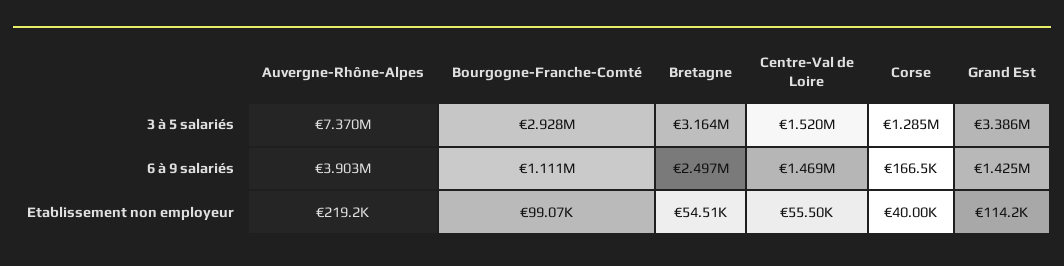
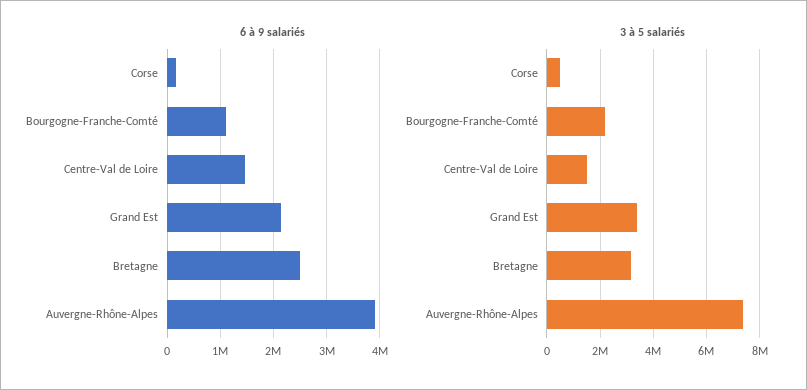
  {
    "3 à 5 salariés": {
      "Auvergne-Rhône-Alpes": 7370000,
-     "Bourgogne-Franche-Comté": 2928000,
+     "Bourgogne-Franche-Comté": 2250000,
      "Bretagne": 3164000,
      "Centre-Val de Loire": 1520000,
-     "Corse": 1285000,
+     "Corse": 500000,
      "Grand Est": 3386000
    },
    "6 à 9 salariés": {
      "Auvergne-Rhône-Alpes": 3903000,
      "Bourgogne-Franche-Comté": 1111000,
      "Bretagne": 2497000,
      "Centre-Val de Loire": 1469000,
      "Corse": 166500,
-     "Grand Est": 1425000
+     "Grand Est": 2200000
-   },
+   }
-   "Etablissement non employeur": {
-     "Auvergne-Rhône-Alpes": 219200,
-     "Bourgogne-Franche-Comté": 99070,
-     "Bretagne": 54510,
-     "Centre-Val de Loire": 55500,
-     "Corse": 40000,
-     "Grand Est": 114200
-   }
  }

